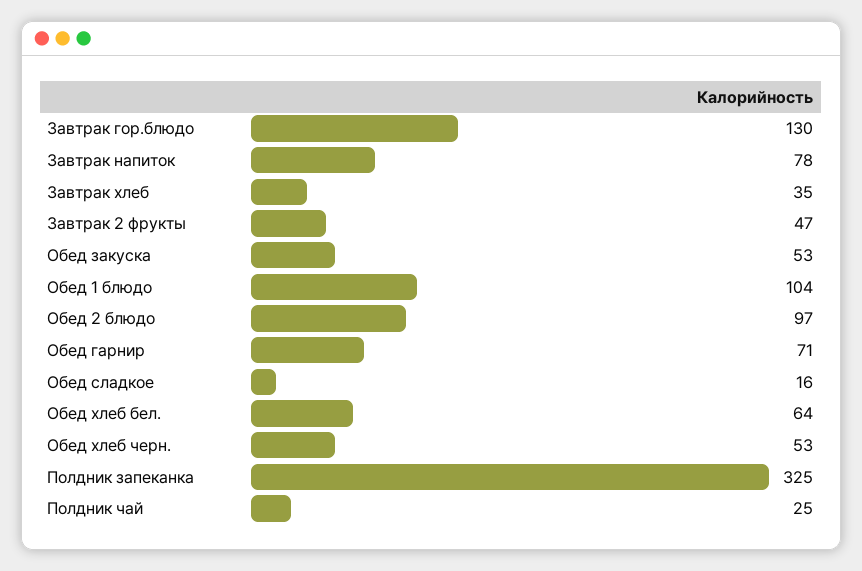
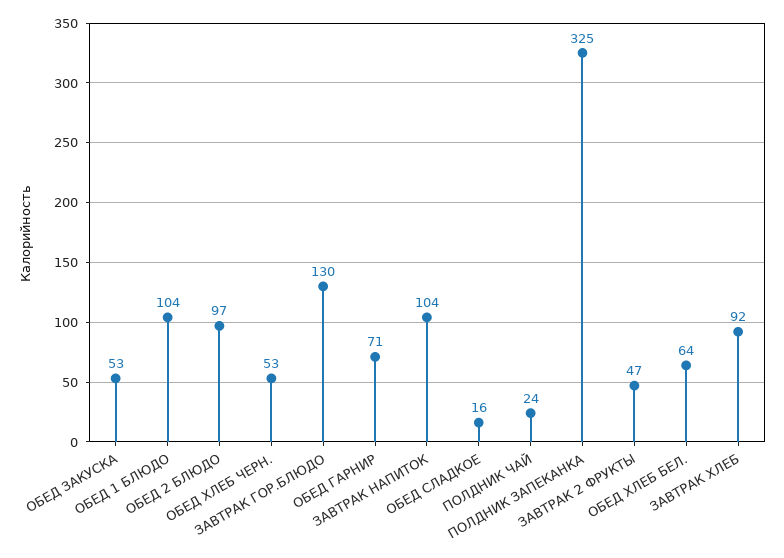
  {
    "Завтрак гор.блюдо": 130,
-   "Завтрак напиток": 78,
+   "Завтрак напиток": 104,
-   "Завтрак хлеб": 35,
+   "Завтрак хлеб": 92,
    "Завтрак 2 фрукты": 47,
    "Обед закуска": 53,
    "Обед 1 блюдо": 104,
    "Обед 2 блюдо": 97,
    "Обед гарнир": 71,
    "Обед сладкое": 16,
    "Обед хлеб бел.": 64,
    "Обед хлеб черн.": 53,
    "Полдник запеканка": 325,
-   "Полдник чай": 25
+   "Полдник чай": 24
  }

